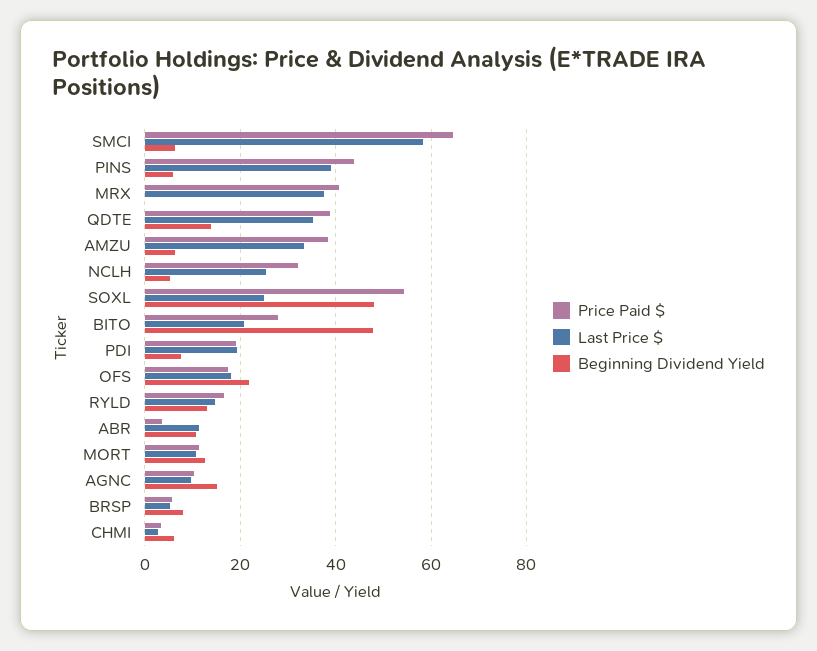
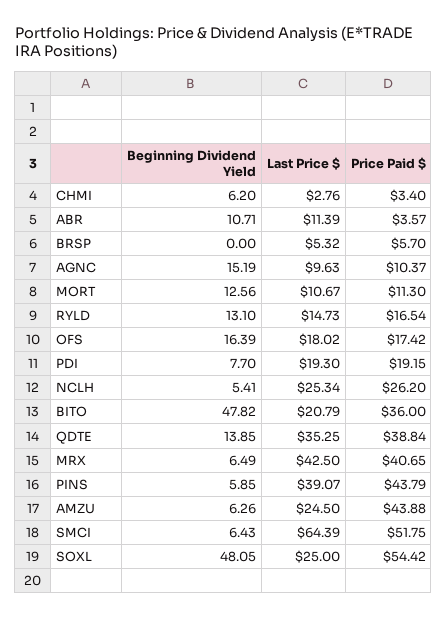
  {
    "Price Paid $": {
-     "SMCI": 64,
+     "SMCI": 51.75,
      "PINS": 43.79,
      "MRX": 40.65,
      "QDTE": 38.84,
-     "AMZU": 38,
+     "AMZU": 43.88,
-     "NCLH": 32,
+     "NCLH": 26.2,
      "SOXL": 54.42,
-     "BITO": 28,
+     "BITO": 36,
      "PDI": 19.15,
      "OFS": 17.42,
      "RYLD": 16.54,
      "ABR": 3.57,
      "MORT": 11.3,
      "AGNC": 10.37,
      "BRSP": 5.7,
      "CHMI": 3.4
    },
    "Last Price $": {
-     "SMCI": 58,
+     "SMCI": 64.39,
      "PINS": 39.07,
-     "MRX": 38,
+     "MRX": 42.5,
      "QDTE": 35.25,
-     "AMZU": 34,
+     "AMZU": 24.5,
      "NCLH": 25.34,
      "SOXL": 25,
      "BITO": 20.79,
      "PDI": 19.3,
      "OFS": 18.02,
      "RYLD": 14.73,
      "ABR": 11.39,
      "MORT": 10.67,
      "AGNC": 9.63,
      "BRSP": 5.32,
      "CHMI": 2.76
    },
    "Beginning Dividend Yield": {
      "SMCI": 6.43,
      "PINS": 5.85,
-     "MRX": 0,
+     "MRX": 6.49,
      "QDTE": 13.85,
      "AMZU": 6.26,
      "NCLH": 5.41,
      "SOXL": 48.05,
      "BITO": 47.82,
      "PDI": 7.7,
-     "OFS": 22,
+     "OFS": 16.39,
      "RYLD": 13.1,
      "ABR": 10.71,
      "MORT": 12.56,
      "AGNC": 15.19,
-     "BRSP": 8,
+     "BRSP": 0,
      "CHMI": 6.2
    }
  }

